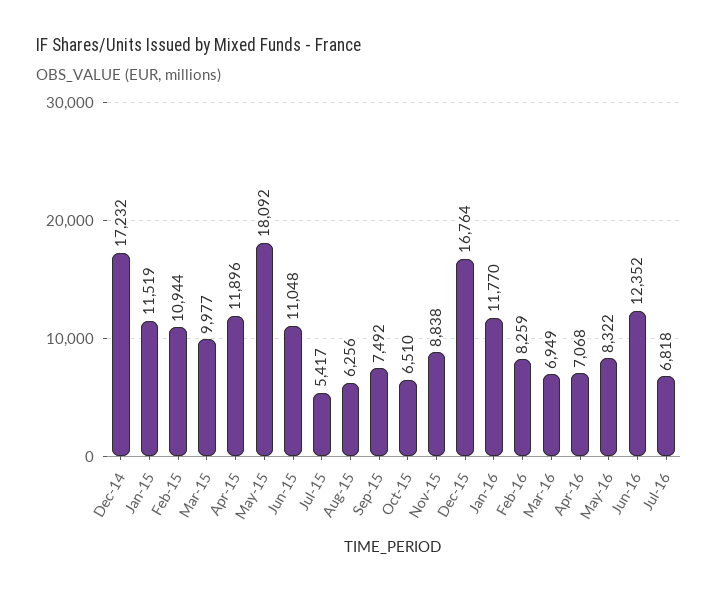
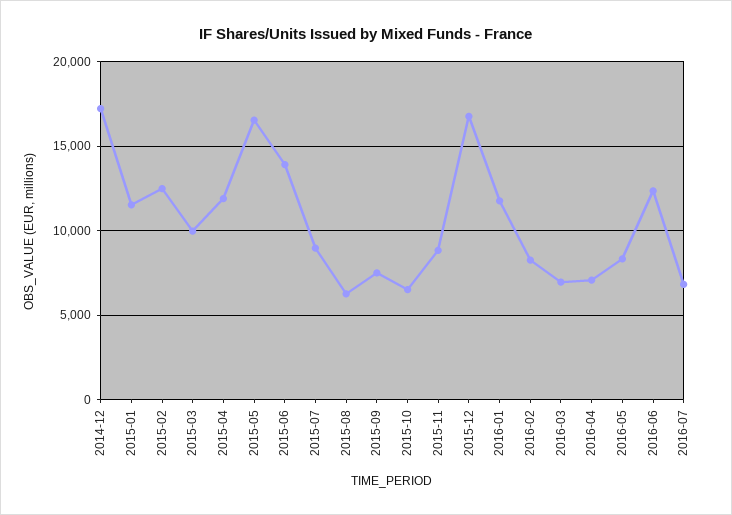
  {
    "Dec-14": 17232,
    "Jan-15": 11519,
-   "Feb-15": 10944,
+   "Feb-15": 12500,
    "Mar-15": 9977,
    "Apr-15": 11896,
-   "May-15": 18092,
+   "May-15": 16500,
-   "Jun-15": 11048,
+   "Jun-15": 14000,
-   "Jul-15": 5417,
+   "Jul-15": 9000,
    "Aug-15": 6256,
    "Sep-15": 7492,
    "Oct-15": 6510,
    "Nov-15": 8838,
    "Dec-15": 16764,
    "Jan-16": 11770,
    "Feb-16": 8259,
    "Mar-16": 6949,
    "Apr-16": 7068,
    "May-16": 8322,
    "Jun-16": 12352,
    "Jul-16": 6818
  }

